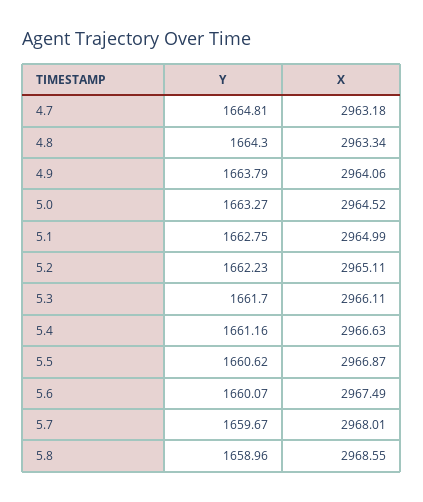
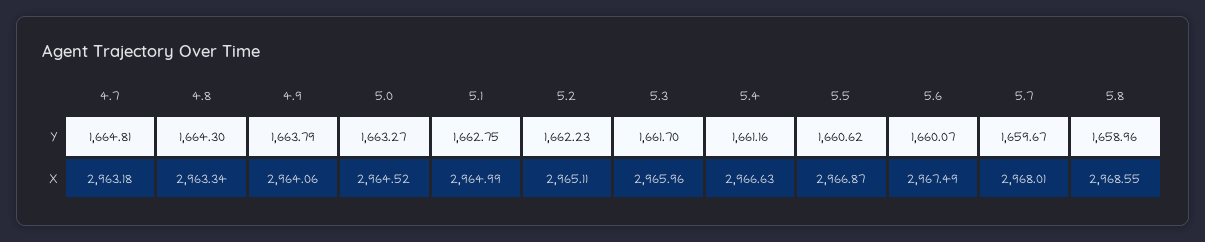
  {
    "Y": {
      "4.7": 1664.81,
      "4.8": 1664.3,
      "4.9": 1663.79,
      "5.0": 1663.27,
      "5.1": 1662.75,
      "5.2": 1662.23,
      "5.3": 1661.7,
      "5.4": 1661.16,
      "5.5": 1660.62,
      "5.6": 1660.07,
      "5.7": 1659.67,
      "5.8": 1658.96
    },
    "X": {
      "4.7": 2963.18,
      "4.8": 2963.34,
      "4.9": 2964.06,
      "5.0": 2964.52,
      "5.1": 2964.99,
      "5.2": 2965.11,
-     "5.3": 2966.11,
+     "5.3": 2965.96,
      "5.4": 2966.63,
      "5.5": 2966.87,
      "5.6": 2967.49,
      "5.7": 2968.01,
      "5.8": 2968.55
    }
  }

